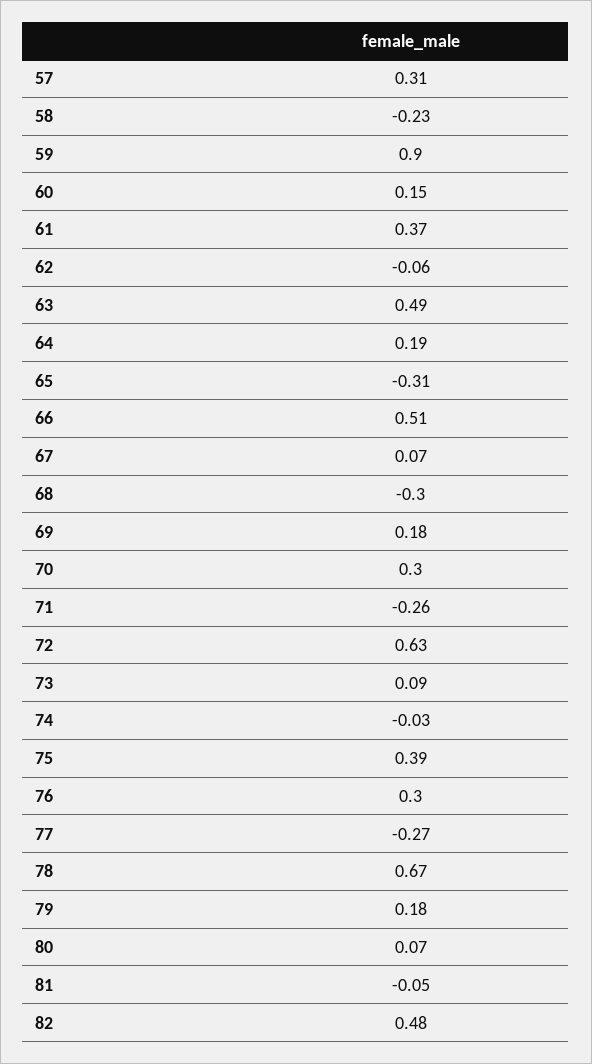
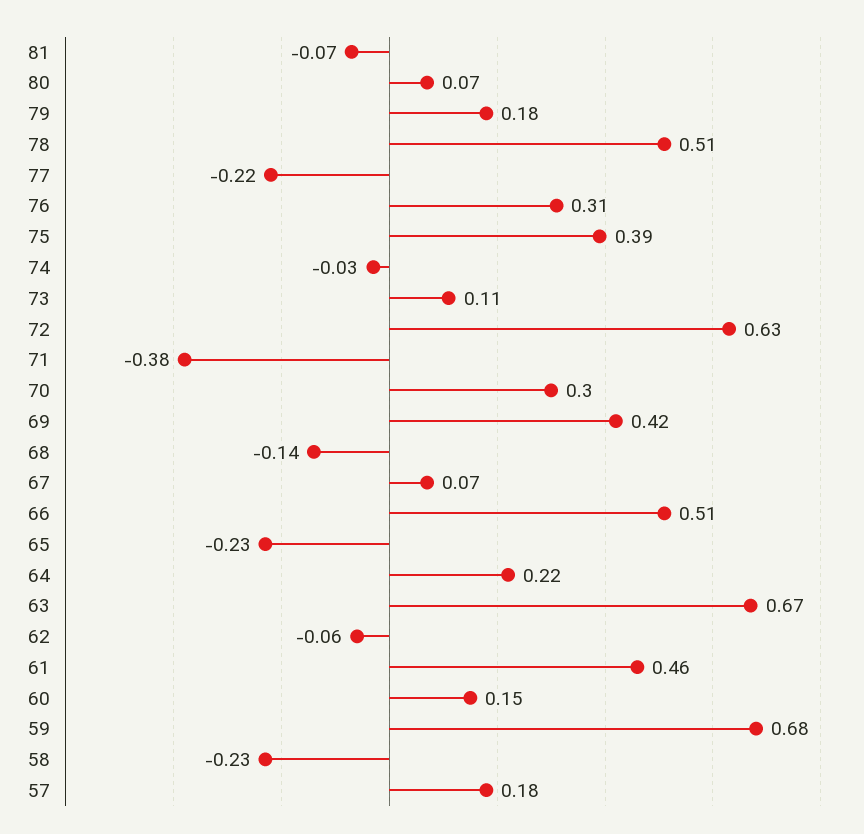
  {
-   "57": 0.31,
+   "57": 0.18,
    "58": -0.23,
-   "59": 0.9,
+   "59": 0.68,
    "60": 0.15,
-   "61": 0.37,
+   "61": 0.46,
    "62": -0.06,
-   "63": 0.49,
+   "63": 0.67,
-   "64": 0.19,
+   "64": 0.22,
-   "65": -0.31,
+   "65": -0.23,
    "66": 0.51,
    "67": 0.07,
-   "68": -0.3,
+   "68": -0.14,
-   "69": 0.18,
+   "69": 0.42,
    "70": 0.3,
-   "71": -0.26,
+   "71": -0.38,
    "72": 0.63,
-   "73": 0.09,
+   "73": 0.11,
    "74": -0.03,
    "75": 0.39,
-   "76": 0.3,
+   "76": 0.31,
-   "77": -0.27,
+   "77": -0.22,
-   "78": 0.67,
+   "78": 0.51,
    "79": 0.18,
    "80": 0.07,
-   "81": -0.05,
+   "81": -0.07
-   "82": 0.48
  }

